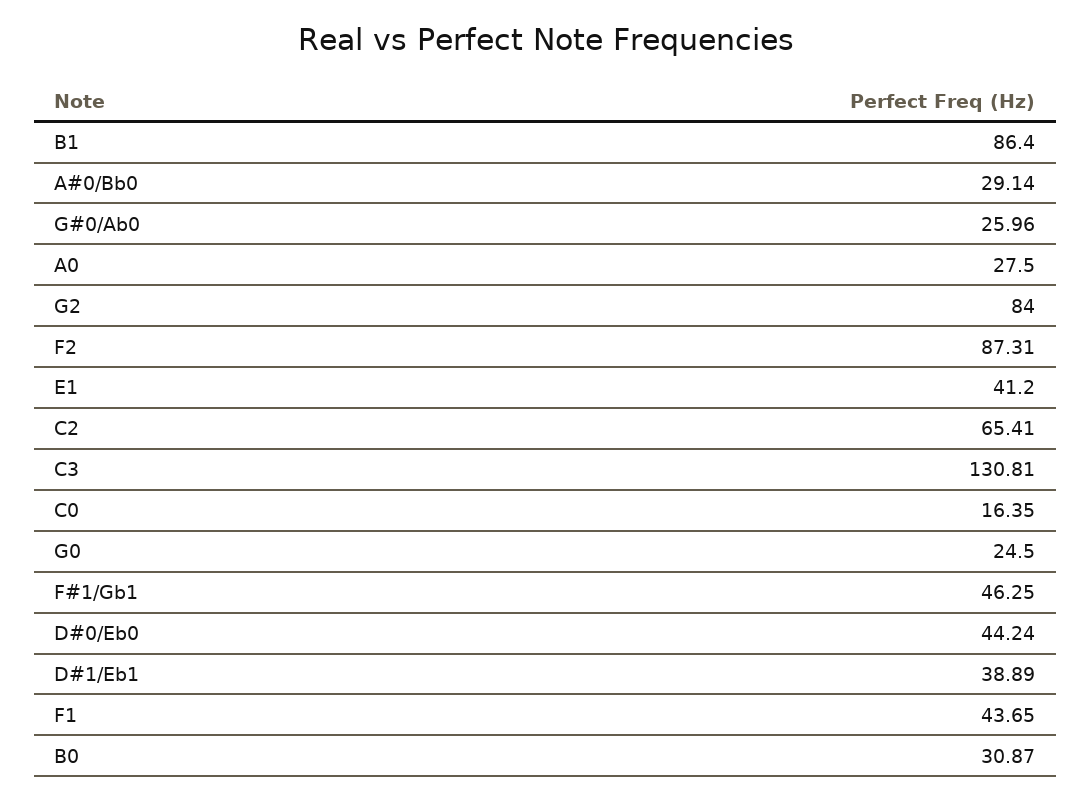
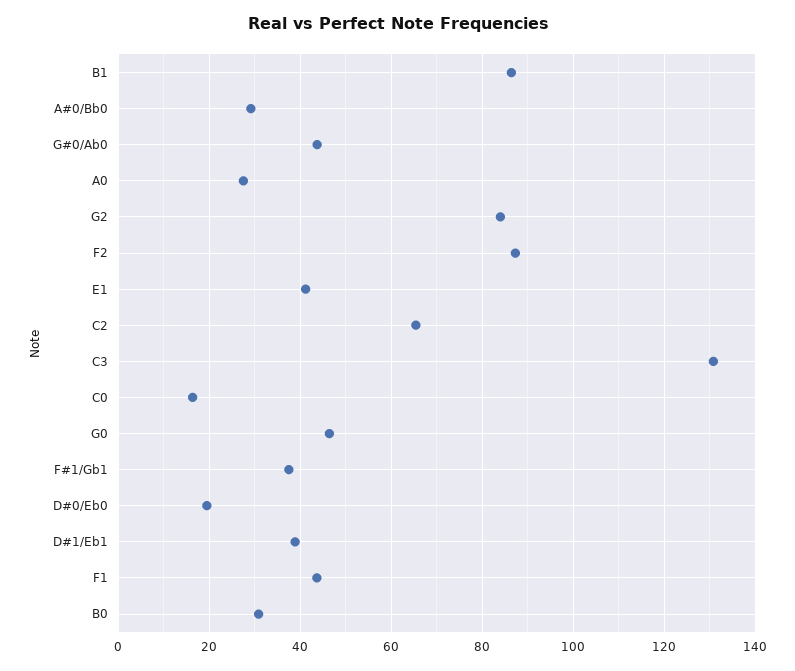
  {
    "B1": 86.4,
    "A#0/Bb0": 29.14,
-   "G#0/Ab0": 25.96,
+   "G#0/Ab0": 44,
    "A0": 27.5,
    "G2": 84,
    "F2": 87.31,
    "E1": 41.2,
    "C2": 65.41,
    "C3": 130.81,
    "C0": 16.35,
-   "G0": 24.5,
+   "G0": 46,
-   "F#1/Gb1": 46.25,
+   "F#1/Gb1": 38,
-   "D#0/Eb0": 44.24,
+   "D#0/Eb0": 20,
    "D#1/Eb1": 38.89,
    "F1": 43.65,
    "B0": 30.87
  }

